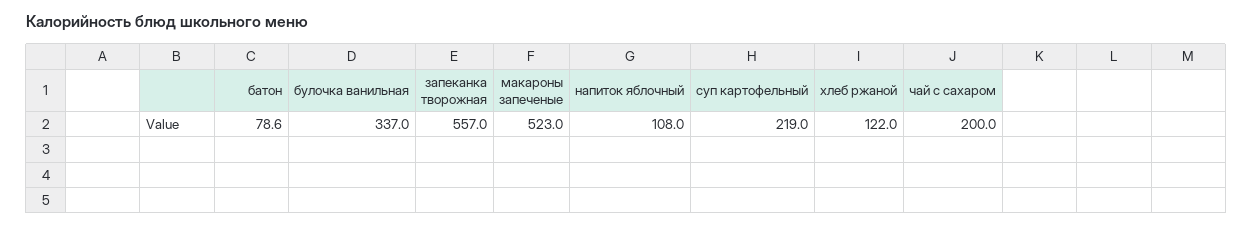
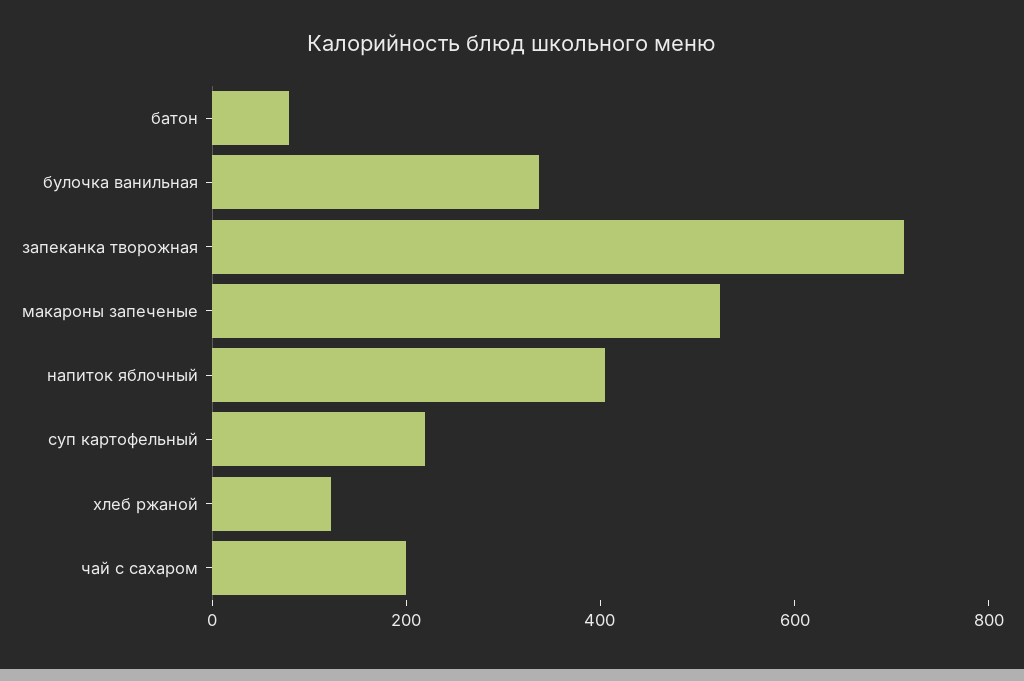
  {
    "батон": 78.6,
    "булочка ванильная": 337,
-   "запеканка творожная": 557,
+   "запеканка творожная": 700,
    "макароны запеченые": 523,
-   "напиток яблочный": 108,
+   "напиток яблочный": 400,
    "суп картофельный": 219,
    "хлеб ржаной": 122,
    "чай с сахаром": 200
  }

